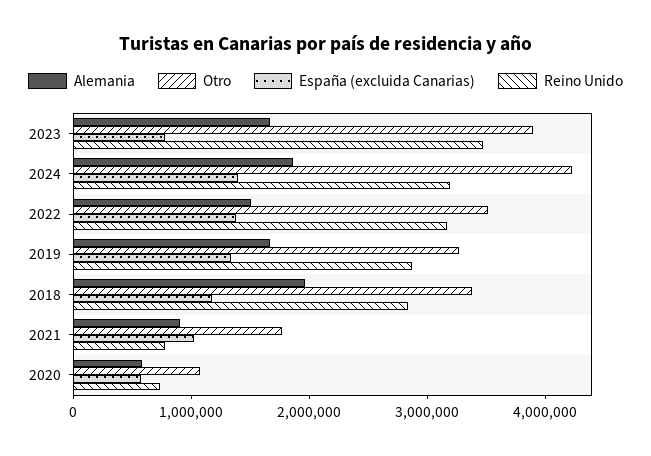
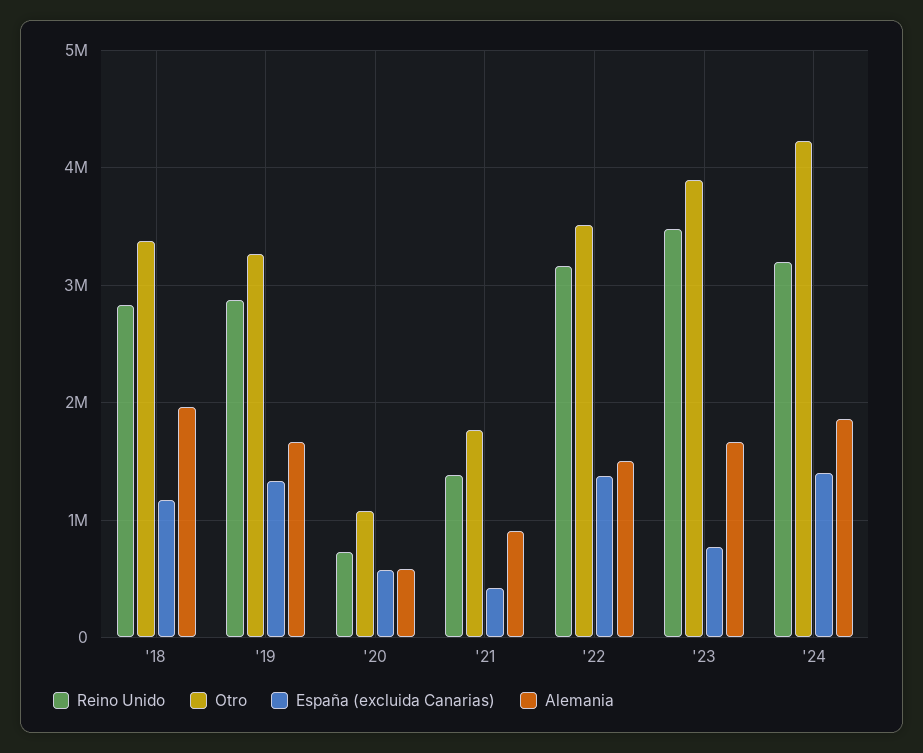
  {
    "Alemania": {
      "2023": 1700000,
      "2024": 1900000,
      "2022": 1500000,
      "2019": 1700000,
      "2018": 2000000,
      "2021": 900000,
      "2020": 600000
    },
    "Otro": {
      "2023": 3900000,
      "2024": 4200000,
      "2022": 3500000,
      "2019": 3300000,
      "2018": 3400000,
      "2021": 1800000,
      "2020": 1100000
    },
    "España (excluida Canarias)": {
      "2023": 800000,
      "2024": 1400000,
      "2022": 1400000,
      "2019": 1300000,
      "2018": 1200000,
-     "2021": 1000000,
+     "2021": 400000,
      "2020": 600000
    },
    "Reino Unido": {
      "2023": 3500000,
      "2024": 3200000,
      "2022": 3200000,
      "2019": 2900000,
      "2018": 2800000,
-     "2021": 800000,
+     "2021": 1400000,
      "2020": 700000
    }
  }

